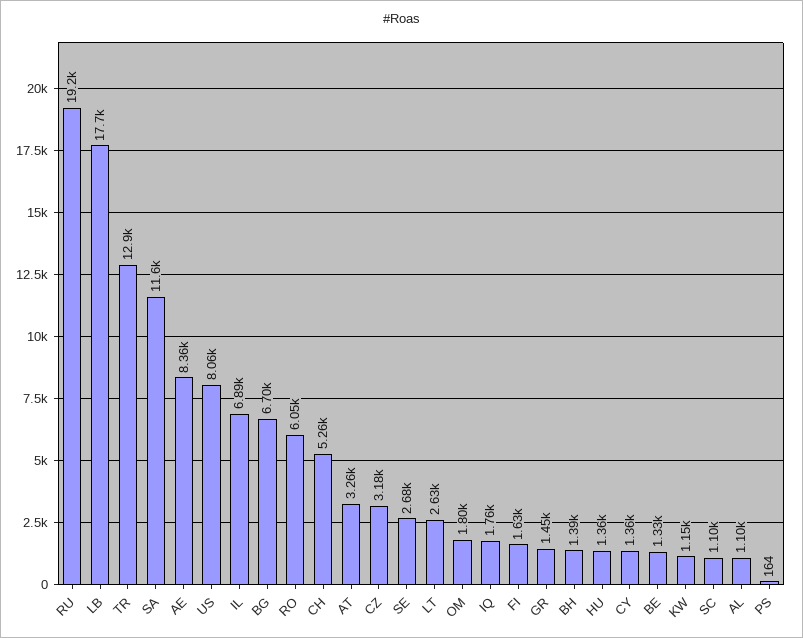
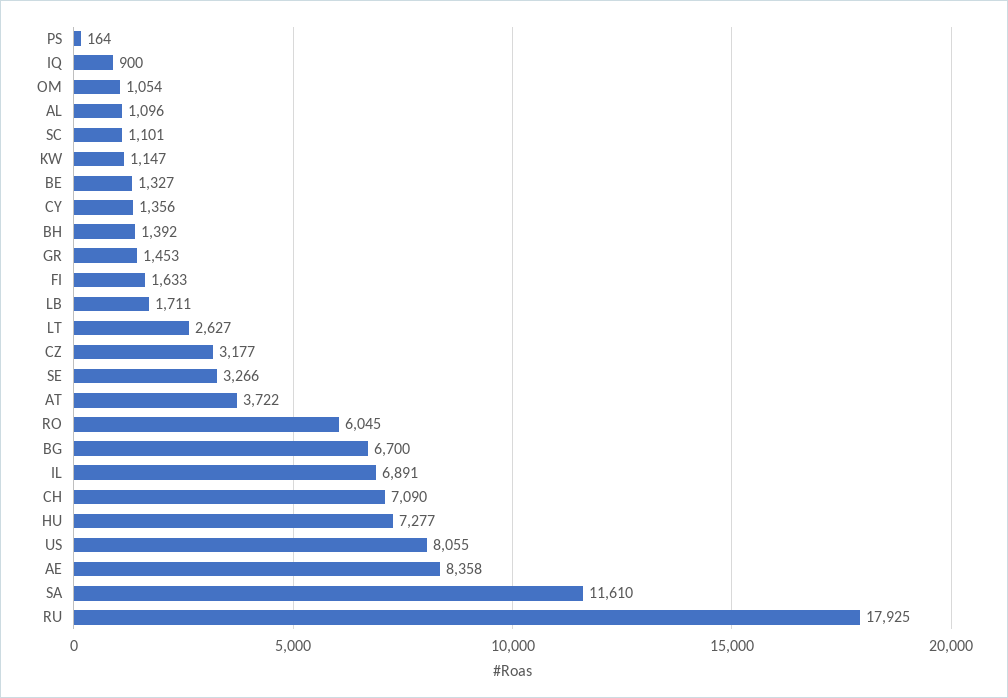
  {
-   "RU": 19200,
+   "RU": 17925,
-   "LB": 17700,
+   "LB": 1711,
-   "TR": 12900,
    "SA": 11610,
    "AE": 8358,
    "US": 8055,
    "IL": 6891,
    "BG": 6700,
    "RO": 6045,
-   "CH": 5260,
+   "CH": 7090,
-   "AT": 3260,
+   "AT": 3722,
    "CZ": 3177,
-   "SE": 2680,
+   "SE": 3266,
    "LT": 2627,
-   "OM": 1800,
+   "OM": 1054,
-   "IQ": 1760,
+   "IQ": 900,
    "FI": 1633,
    "GR": 1453,
    "BH": 1392,
-   "HU": 1360,
+   "HU": 7277,
    "CY": 1356,
    "BE": 1327,
    "KW": 1147,
    "SC": 1101,
    "AL": 1096,
    "PS": 164
  }

